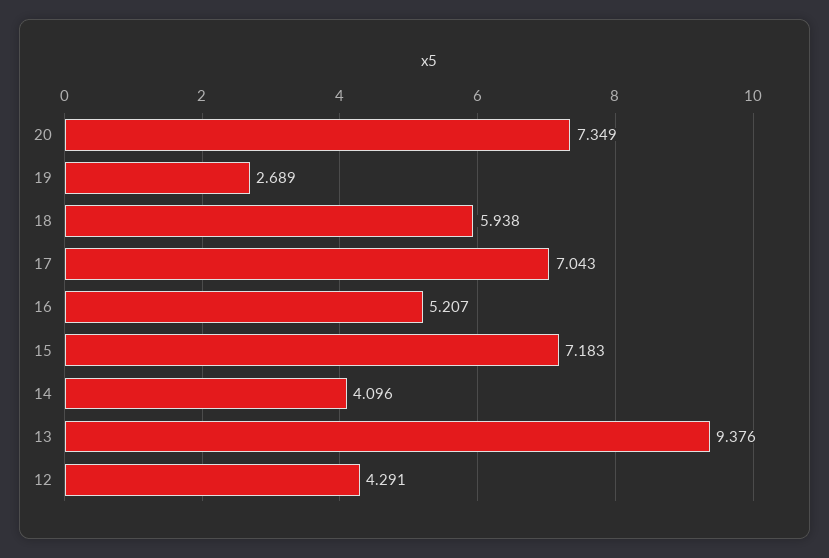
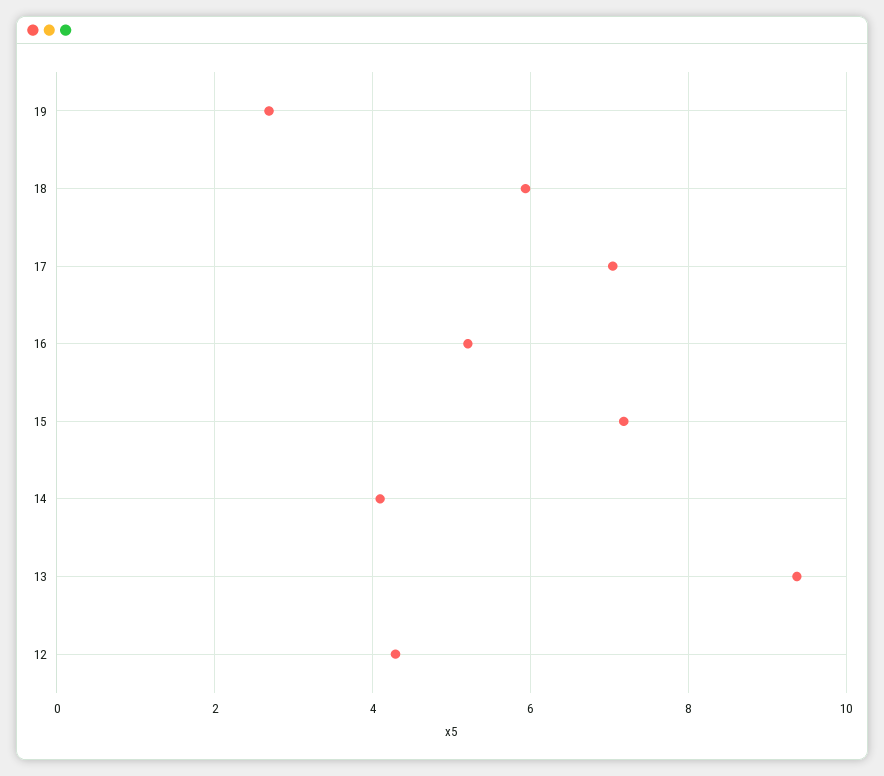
  {
-   "20": 7.349,
    "19": 2.689,
    "18": 5.938,
    "17": 7.043,
    "16": 5.207,
    "15": 7.183,
    "14": 4.096,
    "13": 9.376,
    "12": 4.291
  }

